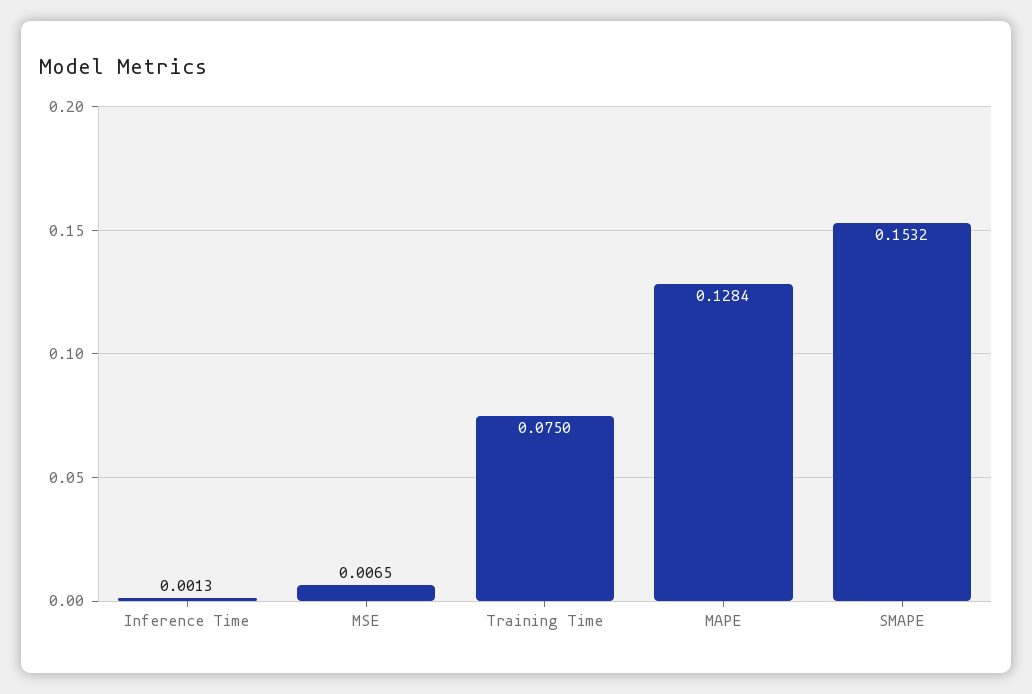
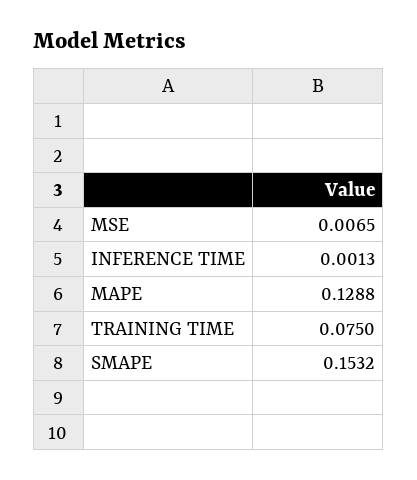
  {
    "Inference Time": 0.0013,
    "MSE": 0.0065,
    "Training Time": 0.075,
-   "MAPE": 0.1284,
+   "MAPE": 0.1288,
    "SMAPE": 0.1532
  }

